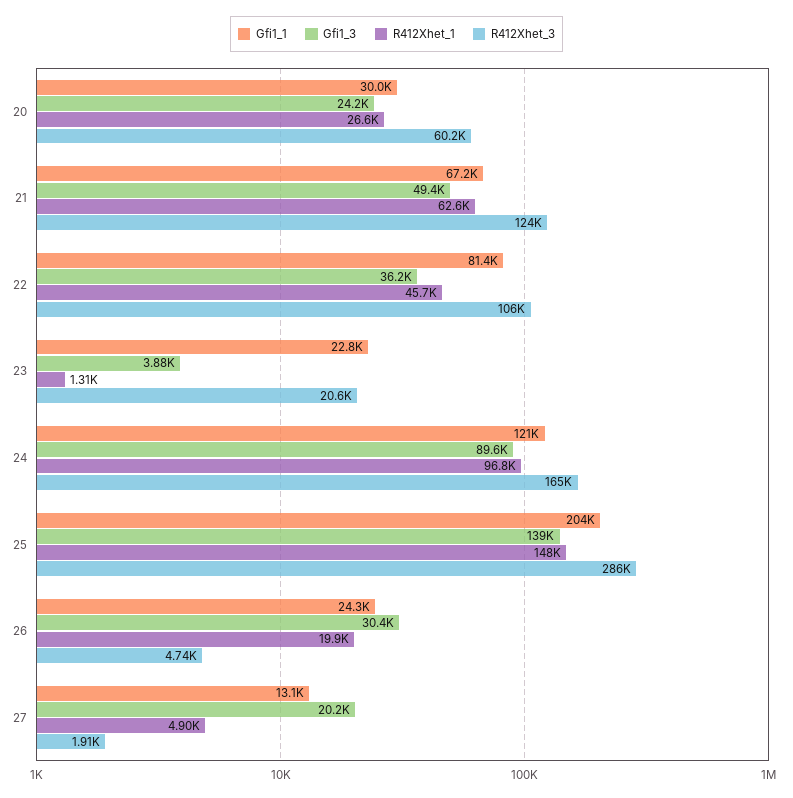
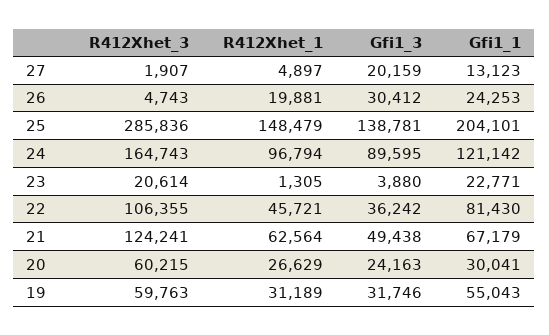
  {
    "Gfi1_1": {
      "20": 30041,
      "21": 67179,
      "22": 81430,
      "23": 22771,
      "24": 121142,
      "25": 204101,
      "26": 24253,
-     "27": 13123
+     "27": 13123,
+     "19": 55043
    },
    "Gfi1_3": {
      "20": 24163,
      "21": 49438,
      "22": 36242,
      "23": 3880,
      "24": 89595,
      "25": 138781,
      "26": 30412,
-     "27": 20159
+     "27": 20159,
+     "19": 31746
    },
    "R412Xhet_1": {
      "20": 26629,
      "21": 62564,
      "22": 45721,
      "23": 1305,
      "24": 96794,
      "25": 148479,
      "26": 19881,
-     "27": 4897
+     "27": 4897,
+     "19": 31189
    },
    "R412Xhet_3": {
      "20": 60215,
      "21": 124241,
      "22": 106355,
      "23": 20614,
      "24": 164743,
      "25": 285836,
      "26": 4743,
-     "27": 1907
+     "27": 1907,
+     "19": 59763
    }
  }

